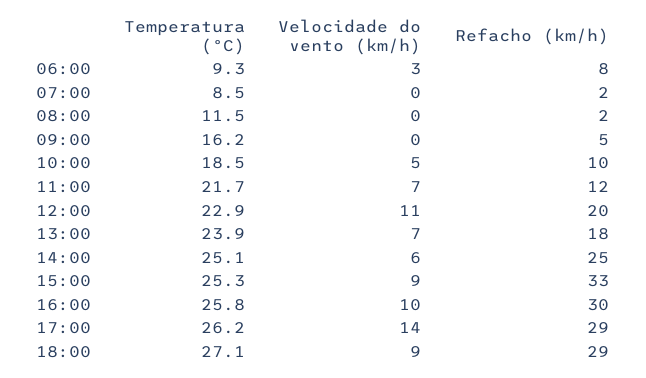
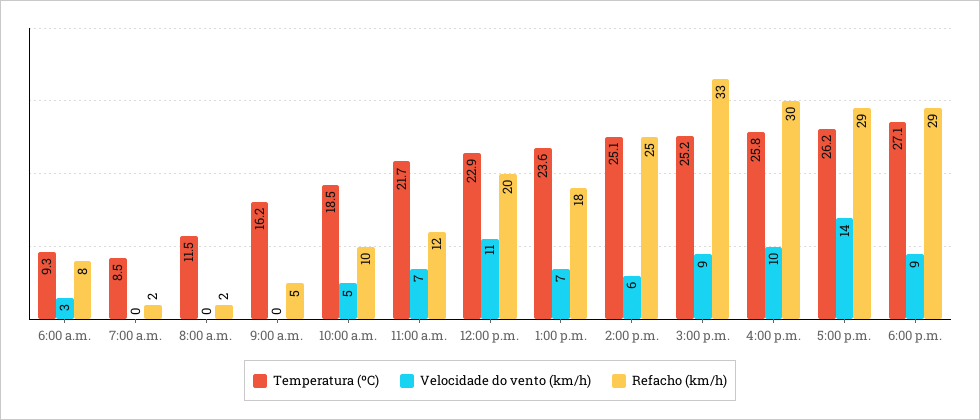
  {
    "Temperatura (ºC)": {
      "06:00": 9.3,
      "07:00": 8.5,
      "08:00": 11.5,
      "09:00": 16.2,
      "10:00": 18.5,
      "11:00": 21.7,
      "12:00": 22.9,
-     "13:00": 23.9,
+     "13:00": 23.6,
      "14:00": 25.1,
-     "15:00": 25.3,
+     "15:00": 25.2,
      "16:00": 25.8,
      "17:00": 26.2,
      "18:00": 27.1
    },
    "Velocidade do vento (km/h)": {
      "06:00": 3,
      "07:00": 0,
      "08:00": 0,
      "09:00": 0,
      "10:00": 5,
      "11:00": 7,
      "12:00": 11,
      "13:00": 7,
      "14:00": 6,
      "15:00": 9,
      "16:00": 10,
      "17:00": 14,
      "18:00": 9
    },
    "Refacho (km/h)": {
      "06:00": 8,
      "07:00": 2,
      "08:00": 2,
      "09:00": 5,
      "10:00": 10,
      "11:00": 12,
      "12:00": 20,
      "13:00": 18,
      "14:00": 25,
      "15:00": 33,
      "16:00": 30,
      "17:00": 29,
      "18:00": 29
    }
  }

